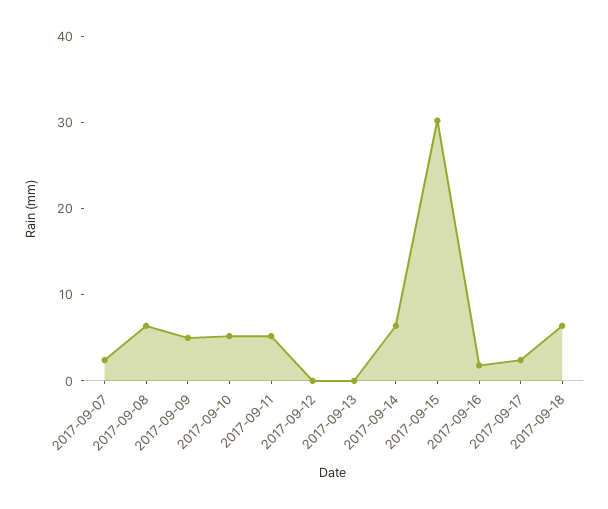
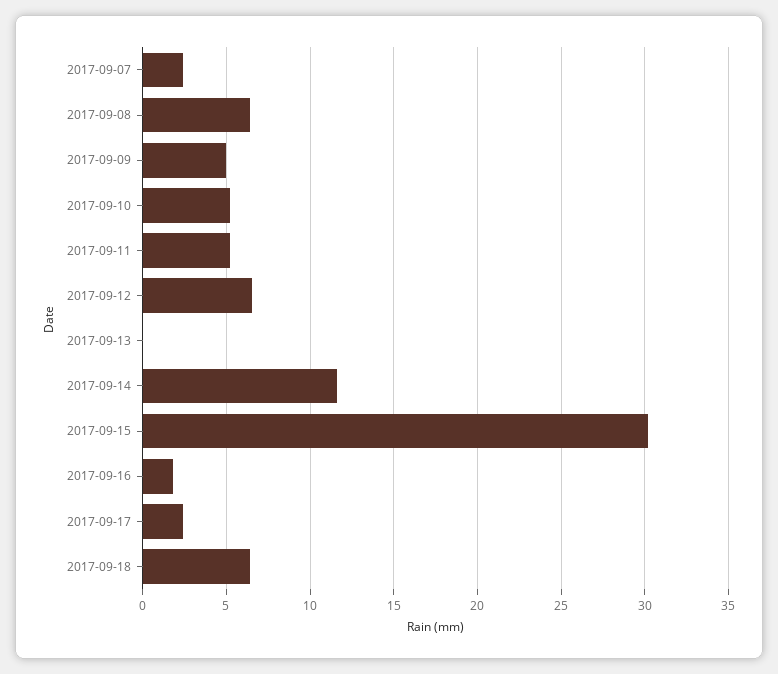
  {
    "2017-09-07": 2.5,
    "2017-09-08": 6.5,
    "2017-09-09": 5,
    "2017-09-10": 5,
    "2017-09-11": 5,
-   "2017-09-12": 0,
+   "2017-09-12": 6.5,
    "2017-09-13": 0,
-   "2017-09-14": 6,
+   "2017-09-14": 11.5,
    "2017-09-15": 30,
    "2017-09-16": 2,
    "2017-09-17": 2.5,
    "2017-09-18": 6.5
  }

